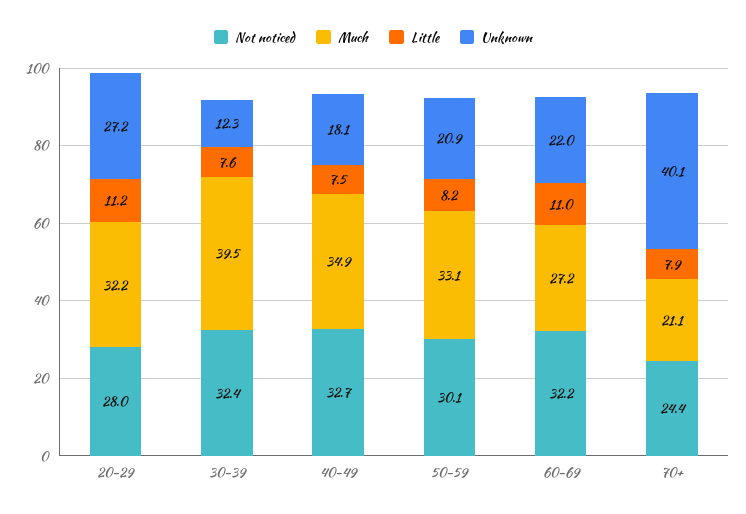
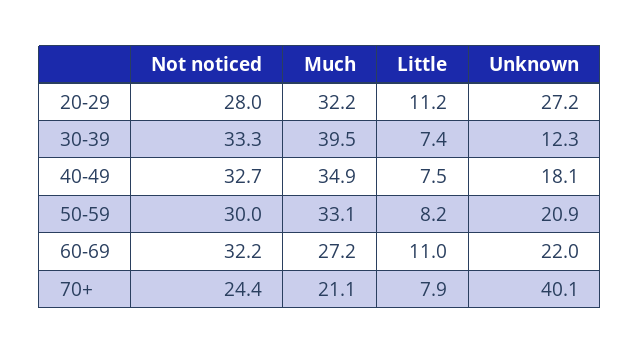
  {
    "Not noticed": {
      "20-29": 28,
-     "30-39": 32.4,
+     "30-39": 33.3,
      "40-49": 32.7,
-     "50-59": 30.1,
+     "50-59": 30,
      "60-69": 32.2,
      "70+": 24.4
    },
    "Much": {
      "20-29": 32.2,
      "30-39": 39.5,
      "40-49": 34.9,
      "50-59": 33.1,
      "60-69": 27.2,
      "70+": 21.1
    },
    "Little": {
      "20-29": 11.2,
-     "30-39": 7.6,
+     "30-39": 7.4,
      "40-49": 7.5,
      "50-59": 8.2,
      "60-69": 11,
      "70+": 7.9
    },
    "Unknown": {
      "20-29": 27.2,
      "30-39": 12.3,
      "40-49": 18.1,
      "50-59": 20.9,
      "60-69": 22,
      "70+": 40.1
    }
  }

